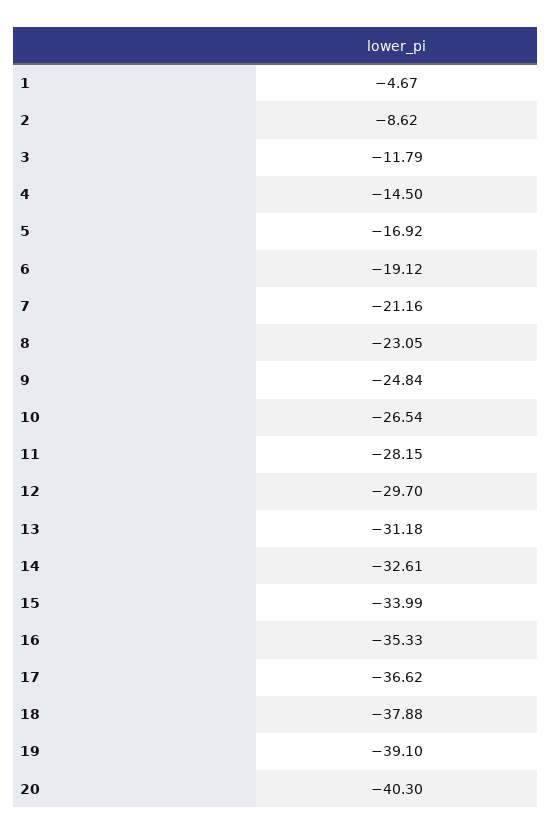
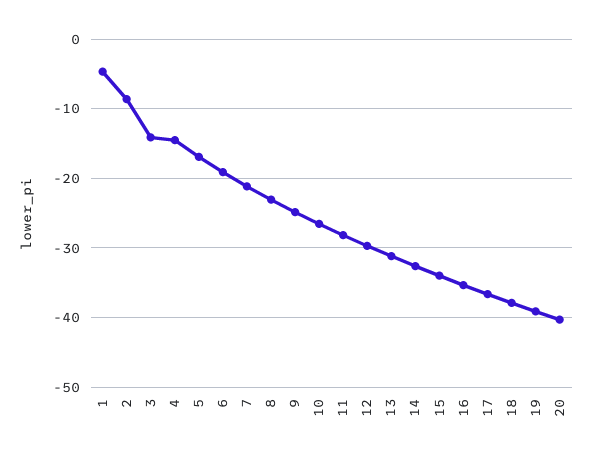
  {
    "1": -4.67,
    "2": -8.62,
-   "3": -11.79,
+   "3": -14,
    "4": -14.5,
    "5": -16.92,
    "6": -19.12,
    "7": -21.16,
    "8": -23.05,
    "9": -24.84,
    "10": -26.54,
    "11": -28.15,
    "12": -29.7,
    "13": -31.18,
    "14": -32.61,
    "15": -33.99,
    "16": -35.33,
    "17": -36.62,
    "18": -37.88,
    "19": -39.1,
    "20": -40.3
  }

